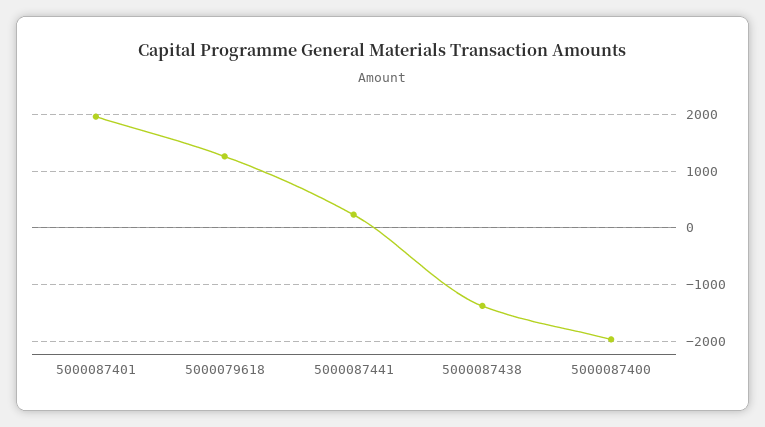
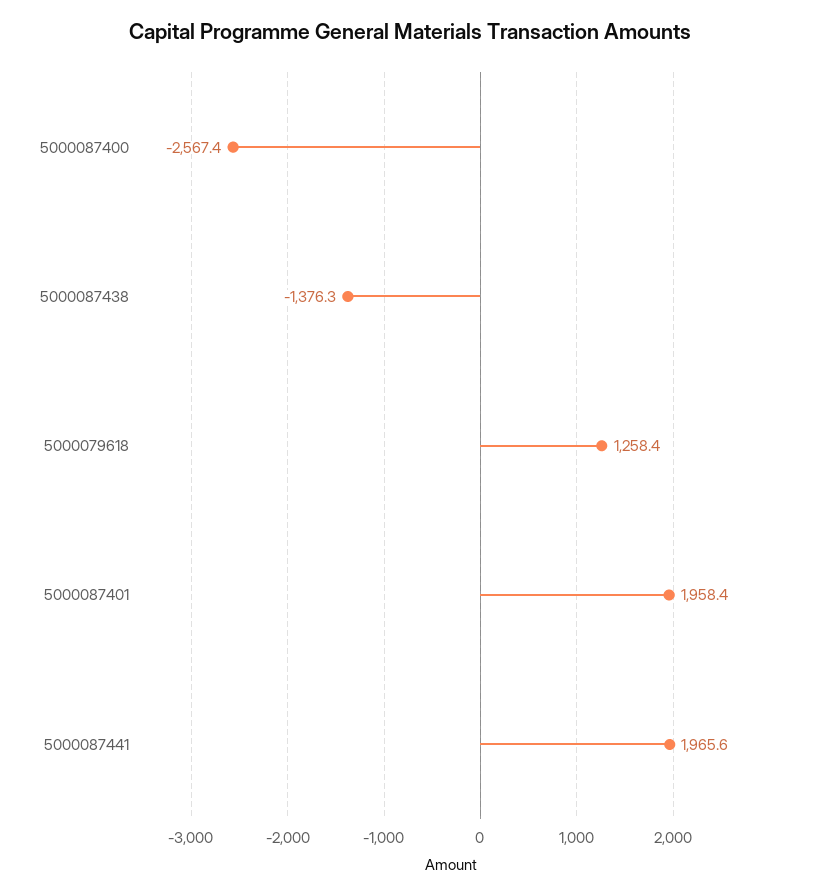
  {
    "5000087401": 1958.4,
    "5000079618": 1258.4,
-   "5000087441": 200,
+   "5000087441": 1965.6,
    "5000087438": -1376.3,
-   "5000087400": -2000
+   "5000087400": -2567.4
  }

